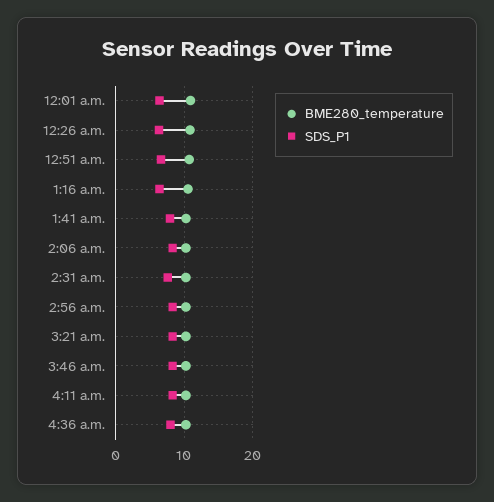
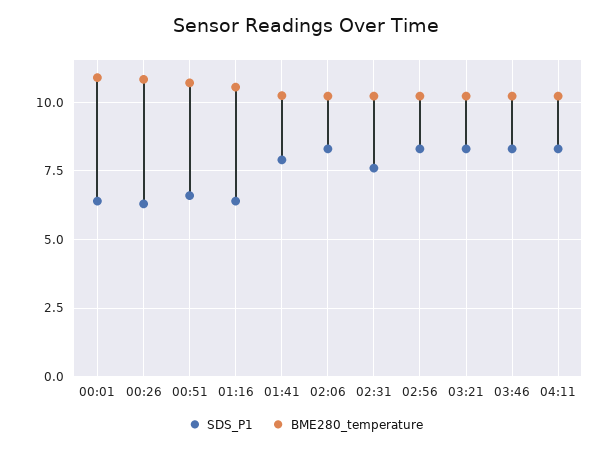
  {
    "BME280_temperature": {
      "12:01 a.m.": 11,
      "12:26 a.m.": 10.75,
      "12:51 a.m.": 10.75,
      "1:16 a.m.": 10.5,
      "1:41 a.m.": 10.25,
      "2:06 a.m.": 10.25,
      "2:31 a.m.": 10.25,
      "2:56 a.m.": 10.25,
      "3:21 a.m.": 10.25,
      "3:46 a.m.": 10.25,
-     "4:11 a.m.": 10.25,
+     "4:11 a.m.": 10.25
-     "4:36 a.m.": 10
    },
    "SDS_P1": {
      "12:01 a.m.": 6.5,
      "12:26 a.m.": 6.25,
      "12:51 a.m.": 6.5,
      "1:16 a.m.": 6.5,
      "1:41 a.m.": 8,
      "2:06 a.m.": 8.25,
      "2:31 a.m.": 7.5,
      "2:56 a.m.": 8.25,
      "3:21 a.m.": 8.25,
      "3:46 a.m.": 8.25,
-     "4:11 a.m.": 8.25,
+     "4:11 a.m.": 8.25
-     "4:36 a.m.": 8
    }
  }

